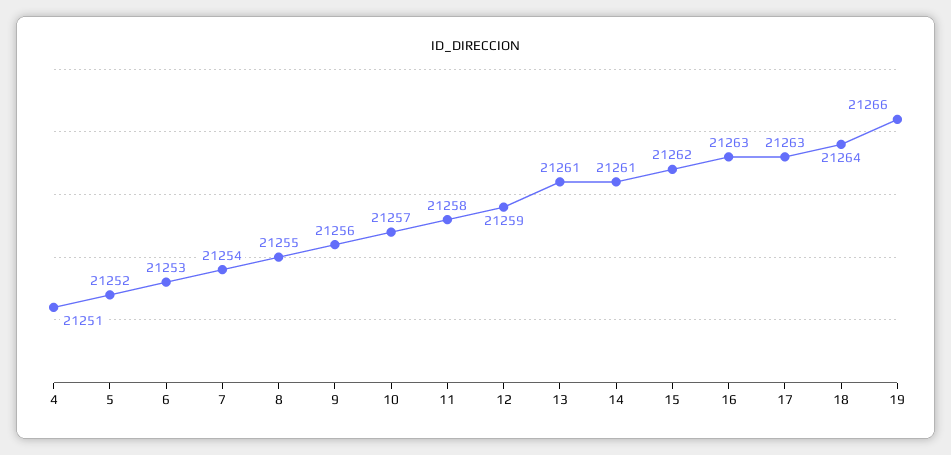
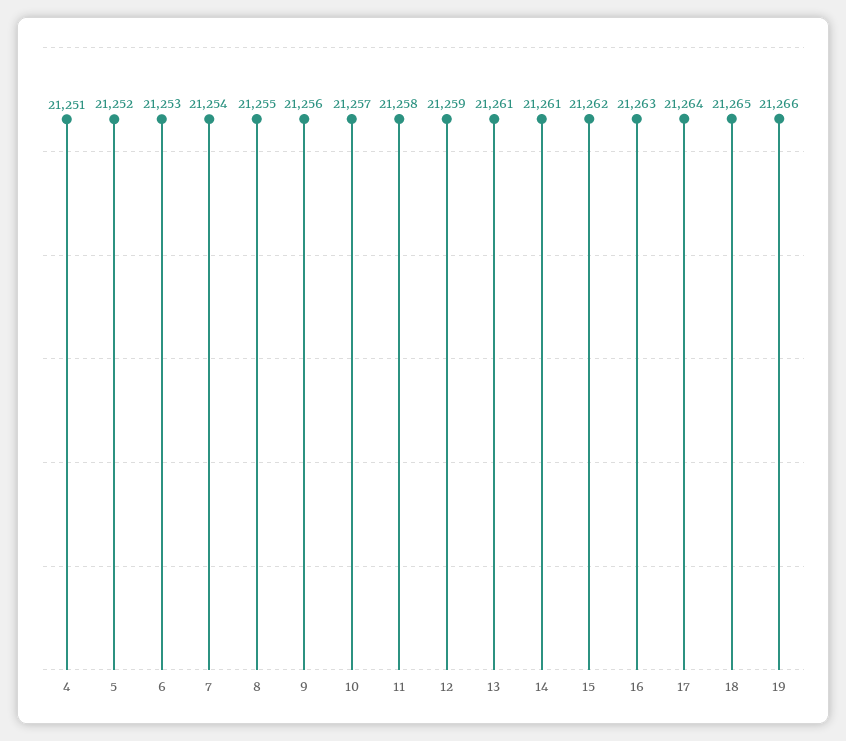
  {
    "4": 21251,
    "5": 21252,
    "6": 21253,
    "7": 21254,
    "8": 21255,
    "9": 21256,
    "10": 21257,
    "11": 21258,
    "12": 21259,
    "13": 21261,
    "14": 21261,
    "15": 21262,
    "16": 21263,
-   "17": 21263,
+   "17": 21264,
-   "18": 21264,
+   "18": 21265,
    "19": 21266
  }

